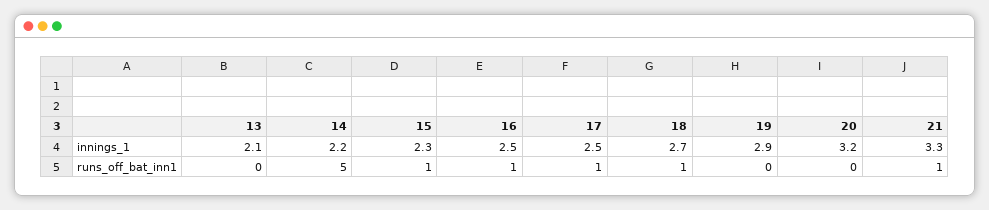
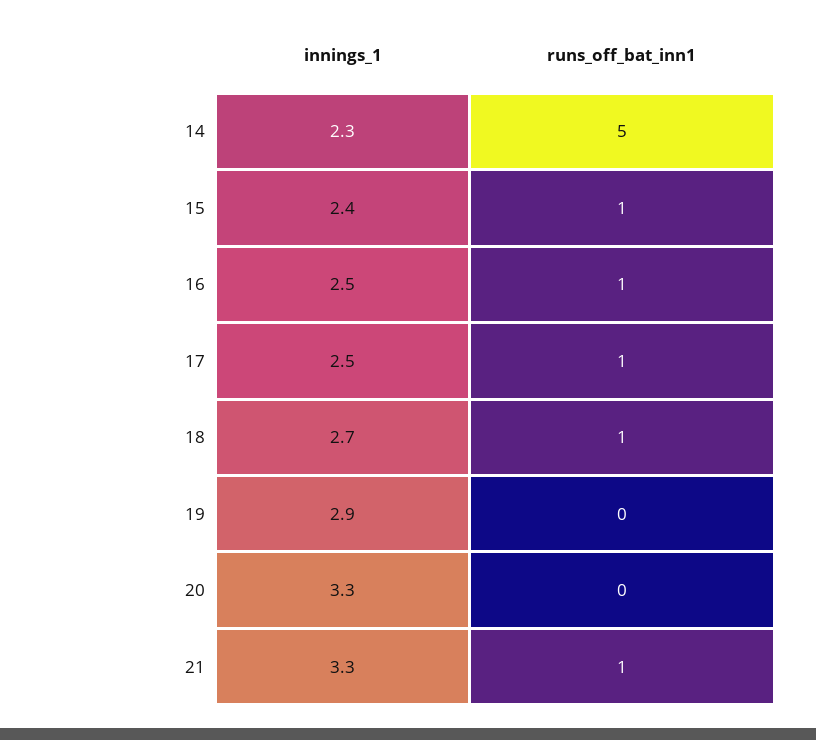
  {
-   "13": {
-     "innings_1": 2.1,
-     "runs_off_bat_inn1": 0
-   },
    "14": {
-     "innings_1": 2.2,
+     "innings_1": 2.3,
      "runs_off_bat_inn1": 5
    },
    "15": {
-     "innings_1": 2.3,
+     "innings_1": 2.4,
      "runs_off_bat_inn1": 1
    },
    "16": {
      "innings_1": 2.5,
      "runs_off_bat_inn1": 1
    },
    "17": {
      "innings_1": 2.5,
      "runs_off_bat_inn1": 1
    },
    "18": {
      "innings_1": 2.7,
      "runs_off_bat_inn1": 1
    },
    "19": {
      "innings_1": 2.9,
      "runs_off_bat_inn1": 0
    },
    "20": {
-     "innings_1": 3.2,
+     "innings_1": 3.3,
      "runs_off_bat_inn1": 0
    },
    "21": {
      "innings_1": 3.3,
      "runs_off_bat_inn1": 1
    }
  }

